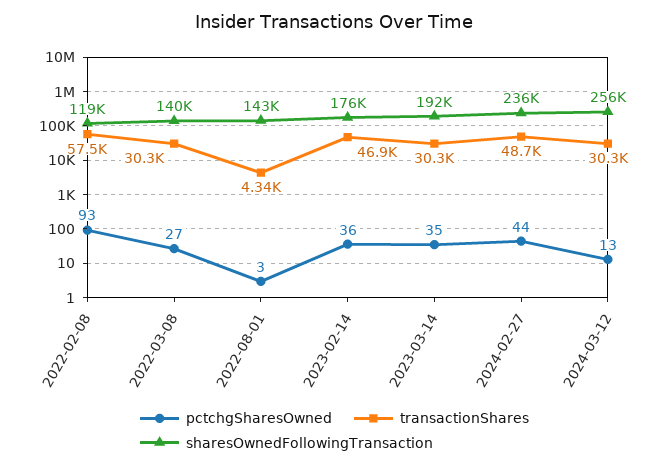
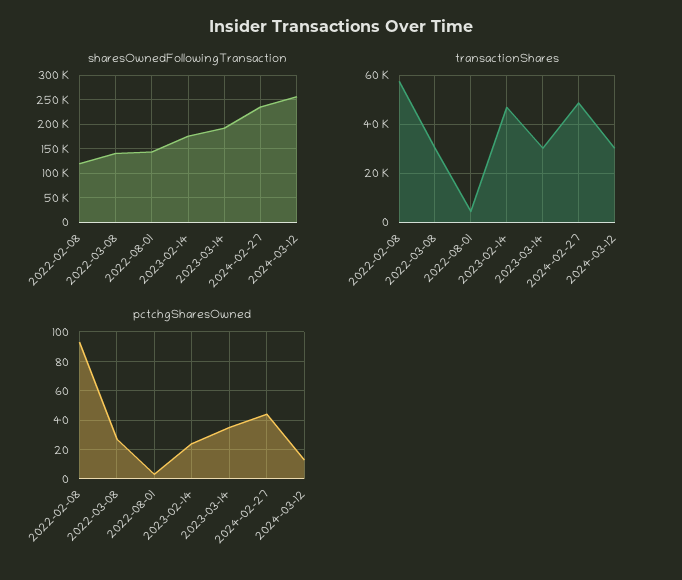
  {
    "pctchgSharesOwned": {
      "2022-02-08": 93,
      "2022-03-08": 27,
      "2022-08-01": 3,
-     "2023-02-14": 36,
+     "2023-02-14": 25,
      "2023-03-14": 35,
      "2024-02-27": 44,
      "2024-03-12": 13
    },
    "transactionShares": {
      "2022-02-08": 57500,
      "2022-03-08": 30300,
      "2022-08-01": 4340,
      "2023-02-14": 46900,
      "2023-03-14": 30300,
      "2024-02-27": 48700,
      "2024-03-12": 30300
    },
    "sharesOwnedFollowingTransaction": {
      "2022-02-08": 119000,
      "2022-03-08": 140000,
      "2022-08-01": 143000,
      "2023-02-14": 176000,
      "2023-03-14": 192000,
      "2024-02-27": 236000,
      "2024-03-12": 256000
    }
  }

